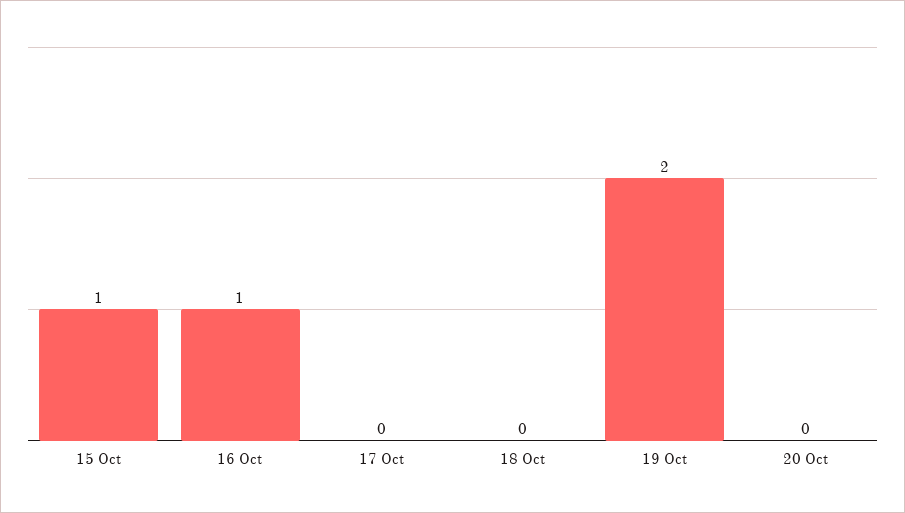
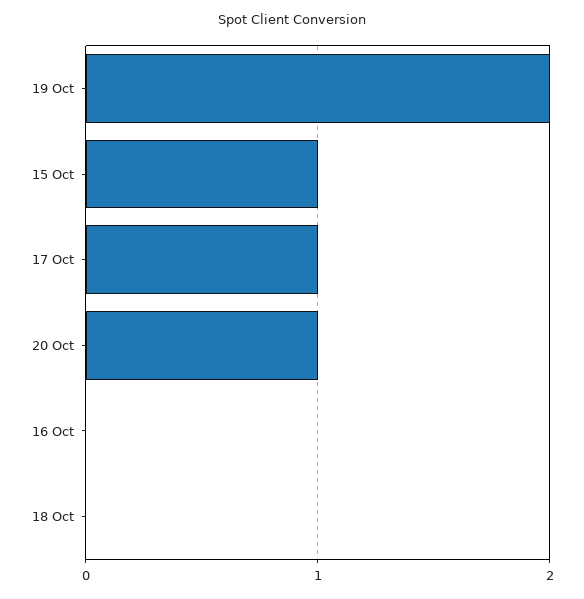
  {
    "15 Oct": 1,
-   "16 Oct": 1,
+   "16 Oct": 0,
-   "17 Oct": 0,
+   "17 Oct": 1,
    "18 Oct": 0,
    "19 Oct": 2,
-   "20 Oct": 0
+   "20 Oct": 1
  }

